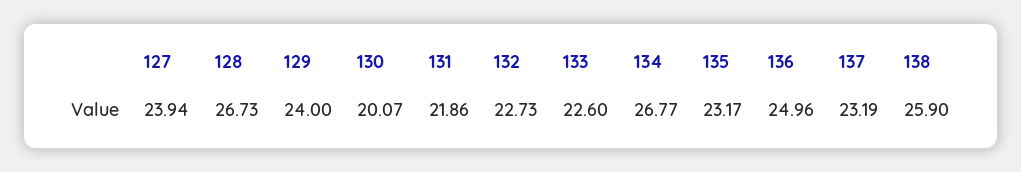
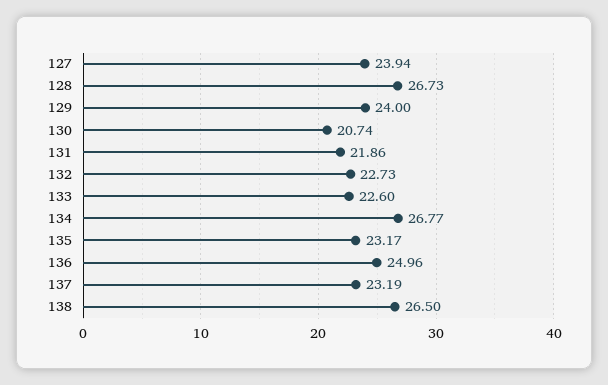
  {
    "127": 23.94,
    "128": 26.73,
    "129": 24,
-   "130": 20.07,
+   "130": 20.74,
    "131": 21.86,
    "132": 22.73,
    "133": 22.6,
    "134": 26.77,
    "135": 23.17,
    "136": 24.96,
    "137": 23.19,
-   "138": 25.9
+   "138": 26.5
  }

